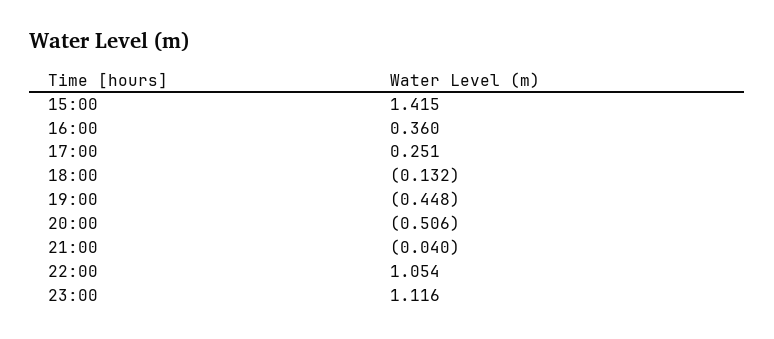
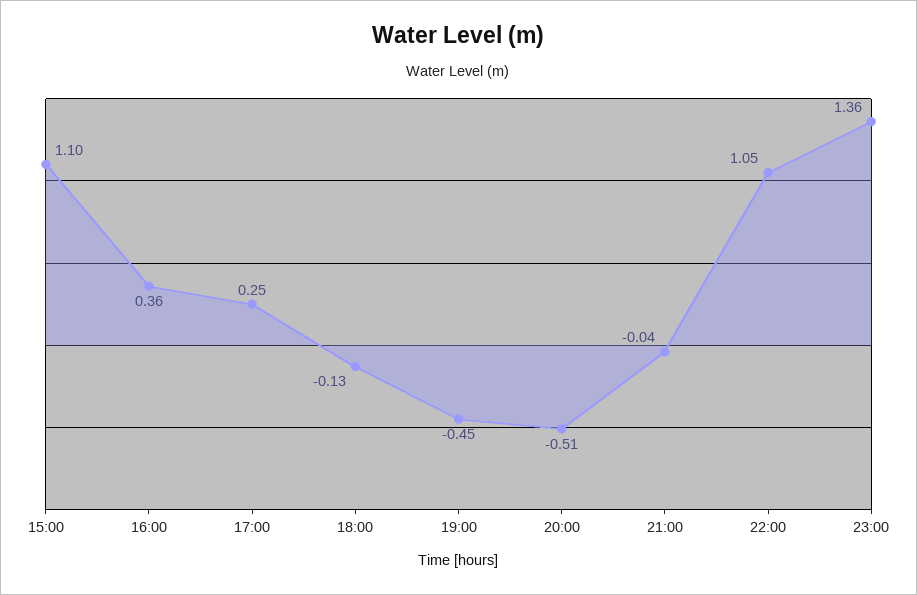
  {
-   "15:00": 1.415,
+   "15:00": 1.1,
    "16:00": 0.36,
    "17:00": 0.251,
    "18:00": -0.132,
    "19:00": -0.448,
    "20:00": -0.506,
    "21:00": -0.04,
    "22:00": 1.054,
-   "23:00": 1.116
+   "23:00": 1.36
  }

